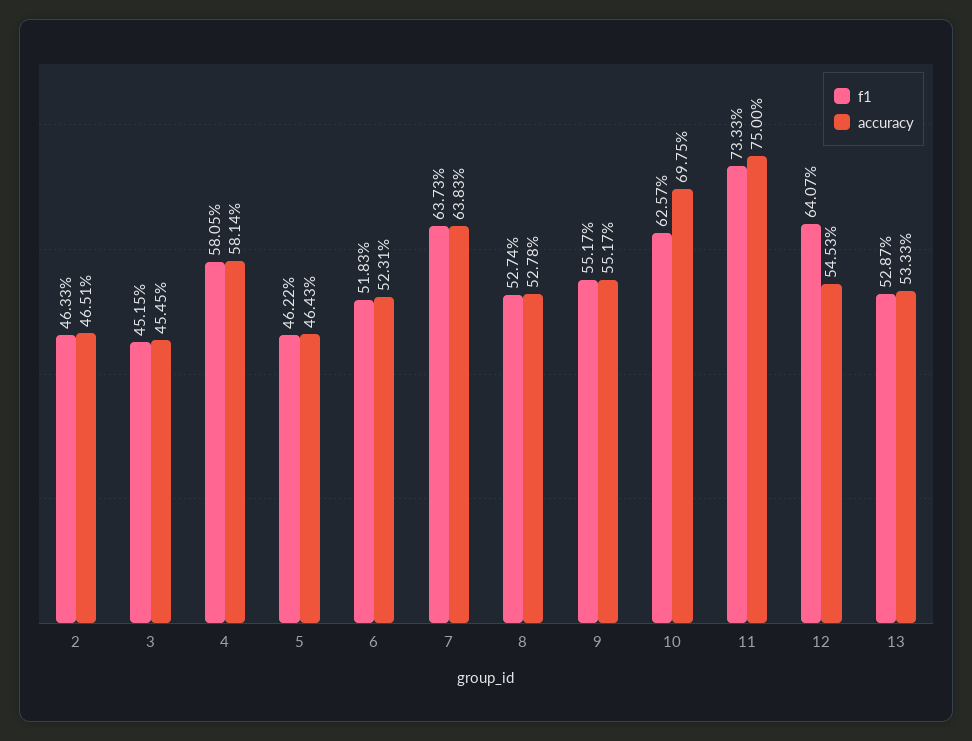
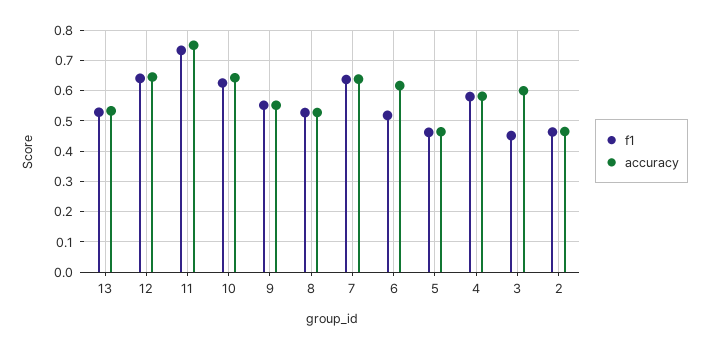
  {
    "f1": {
      "2": 0.4633,
      "3": 0.4515,
      "4": 0.5805,
      "5": 0.4622,
      "6": 0.5183,
      "7": 0.6373,
      "8": 0.5274,
      "9": 0.5517,
      "10": 0.6257,
      "11": 0.7333,
      "12": 0.6407,
      "13": 0.5287
    },
    "accuracy": {
      "2": 0.4651,
-     "3": 0.4545,
+     "3": 0.6,
      "4": 0.5814,
      "5": 0.4643,
-     "6": 0.5231,
+     "6": 0.62,
      "7": 0.6383,
      "8": 0.5278,
      "9": 0.5517,
-     "10": 0.6975,
+     "10": 0.64,
      "11": 0.75,
-     "12": 0.5453,
+     "12": 0.64,
      "13": 0.5333
    }
  }

